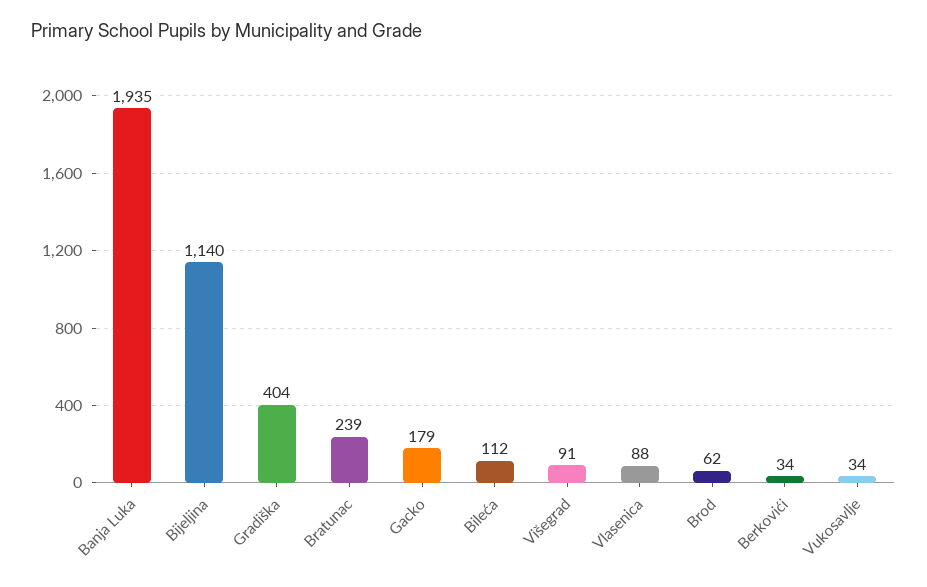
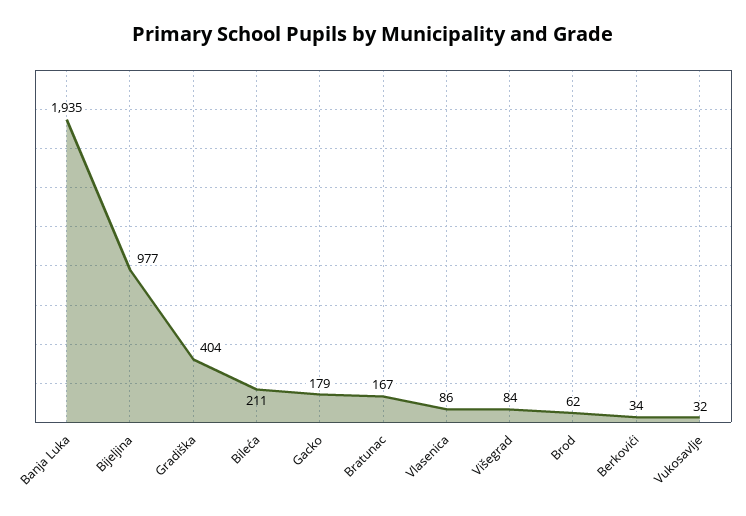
  {
    "Banja Luka": 1935,
-   "Bijeljina": 1140,
+   "Bijeljina": 977,
    "Gradiška": 404,
-   "Bratunac": 239,
+   "Bratunac": 167,
    "Gacko": 179,
-   "Bileća": 112,
+   "Bileća": 211,
-   "Višegrad": 91,
+   "Višegrad": 84,
-   "Vlasenica": 88,
+   "Vlasenica": 86,
    "Brod": 62,
    "Berkovići": 34,
-   "Vukosavlje": 34
+   "Vukosavlje": 32
  }

